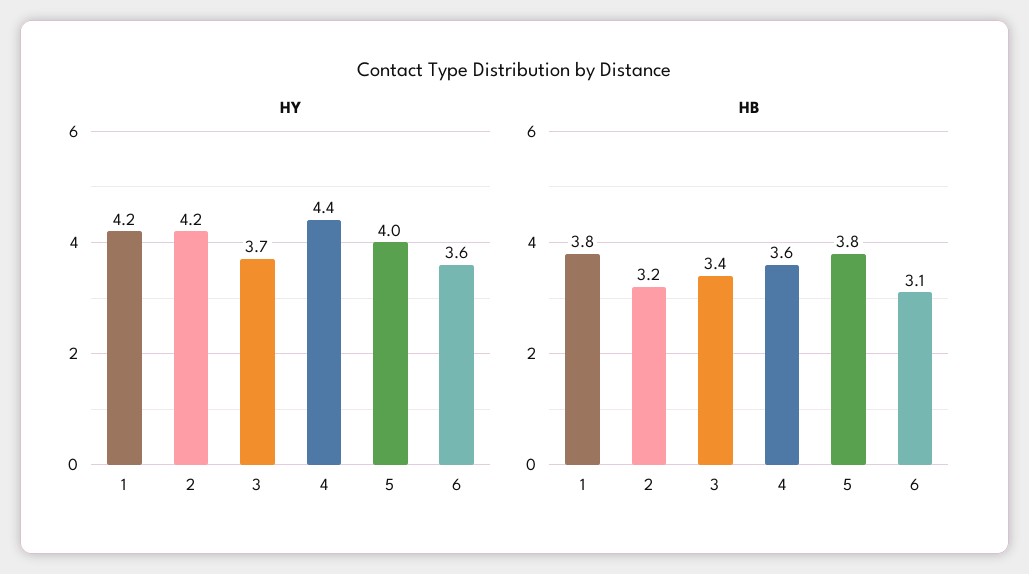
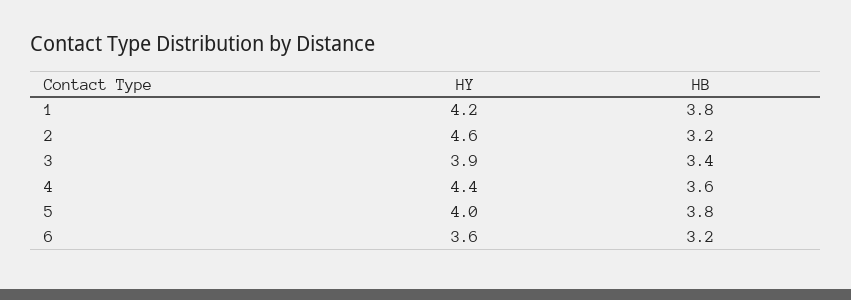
  {
    "HY": {
      "1": 4.2,
-     "2": 4.2,
+     "2": 4.6,
-     "3": 3.7,
+     "3": 3.9,
      "4": 4.4,
      "5": 4,
      "6": 3.6
    },
    "HB": {
      "1": 3.8,
      "2": 3.2,
      "3": 3.4,
      "4": 3.6,
      "5": 3.8,
-     "6": 3.1
+     "6": 3.2
    }
  }

